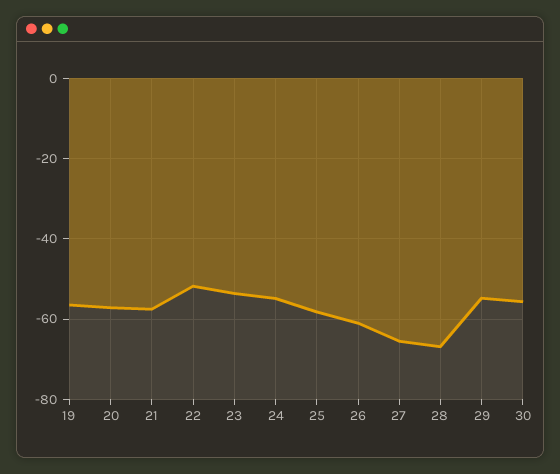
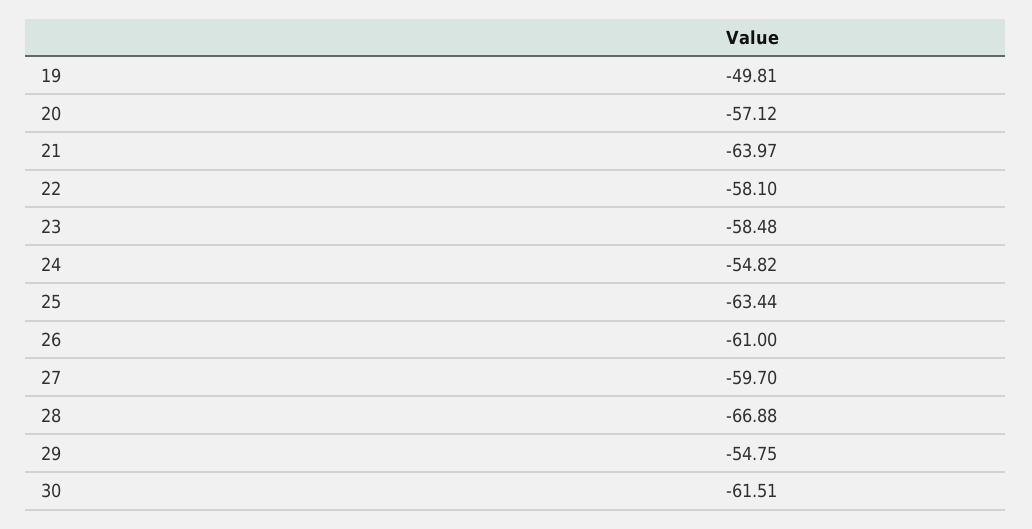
  {
-   "19": -56,
+   "19": -49.81,
    "20": -57.12,
-   "21": -58,
+   "21": -63.97,
-   "22": -52,
+   "22": -58.1,
-   "23": -54,
+   "23": -58.48,
    "24": -54.82,
-   "25": -58,
+   "25": -63.44,
    "26": -61,
-   "27": -66,
+   "27": -59.7,
    "28": -66.88,
    "29": -54.75,
-   "30": -56
+   "30": -61.51
  }

